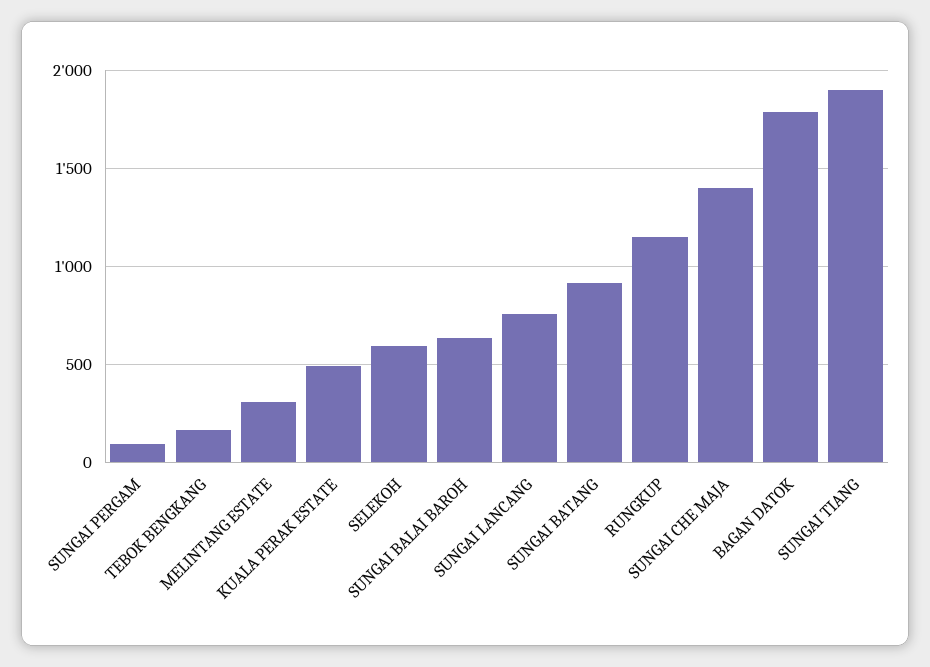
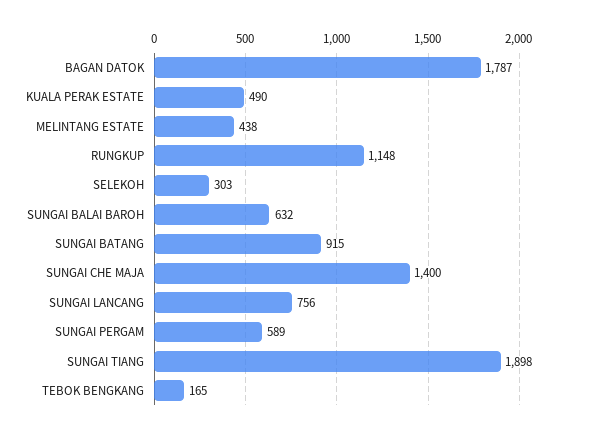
  {
-   "SUNGAI PERGAM": 100,
+   "SUNGAI PERGAM": 589,
    "TEBOK BENGKANG": 165,
-   "MELINTANG ESTATE": 300,
+   "MELINTANG ESTATE": 438,
    "KUALA PERAK ESTATE": 490,
-   "SELEKOH": 600,
+   "SELEKOH": 303,
    "SUNGAI BALAI BAROH": 632,
    "SUNGAI LANCANG": 756,
    "SUNGAI BATANG": 915,
    "RUNGKUP": 1148,
    "SUNGAI CHE MAJA": 1400,
    "BAGAN DATOK": 1787,
    "SUNGAI TIANG": 1898
  }

